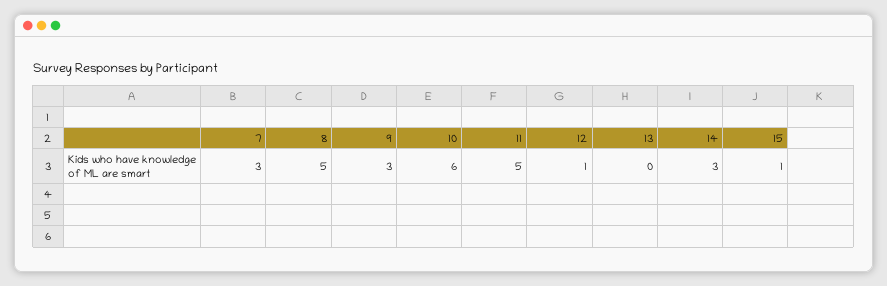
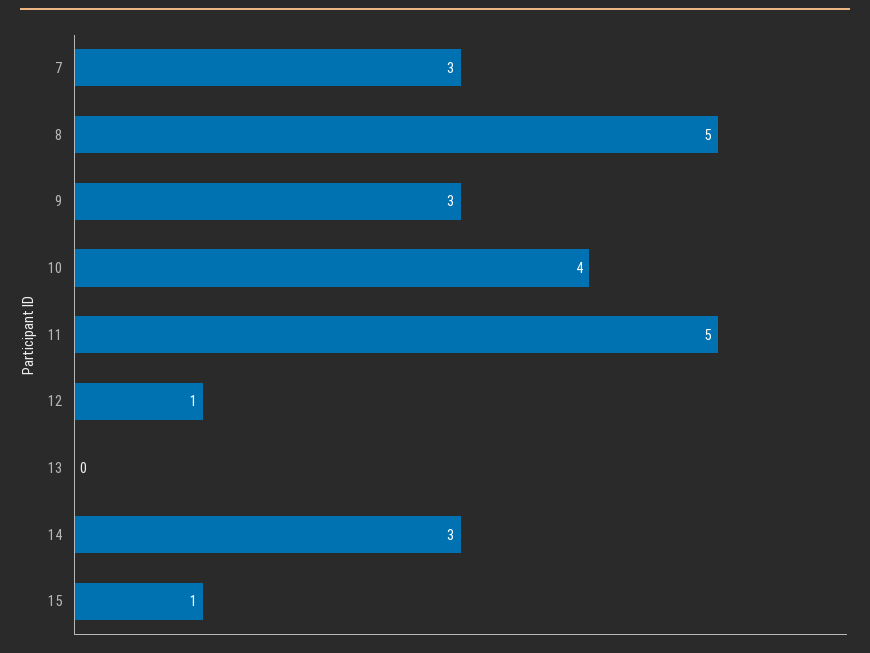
  {
    "7": 3,
    "8": 5,
    "9": 3,
-   "10": 6,
+   "10": 4,
    "11": 5,
    "12": 1,
    "13": 0,
    "14": 3,
    "15": 1
  }

